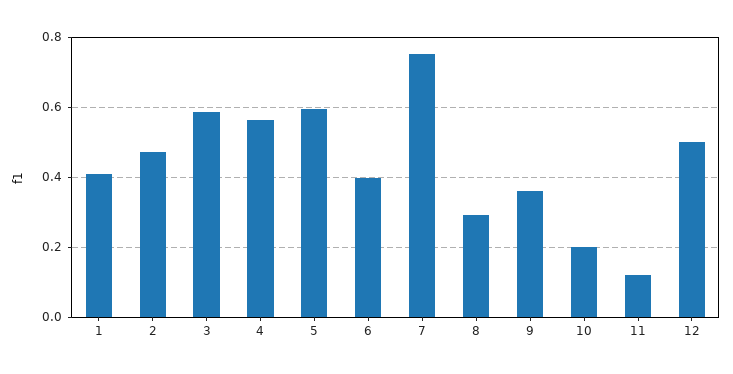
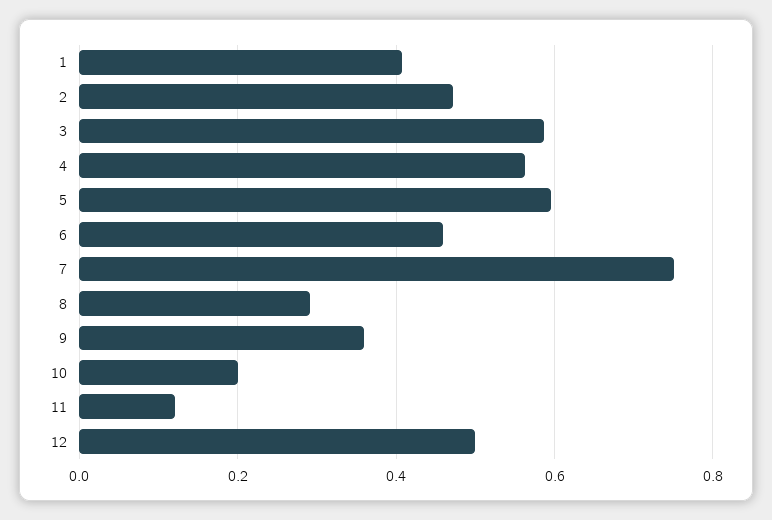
  {
    "1": 0.4,
    "2": 0.48,
    "3": 0.58,
    "4": 0.56,
    "5": 0.6,
-   "6": 0.4,
+   "6": 0.46,
    "7": 0.76,
    "8": 0.3,
    "9": 0.36,
    "10": 0.2,
    "11": 0.12,
    "12": 0.5
  }

